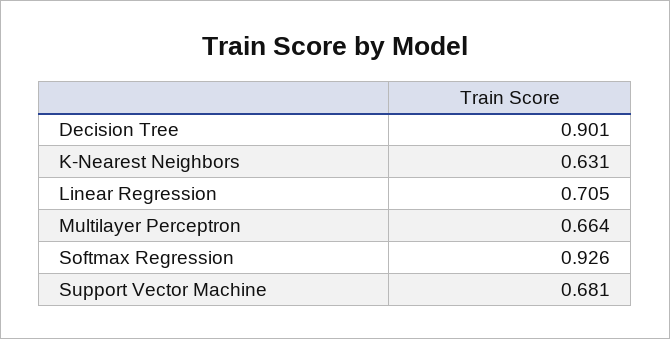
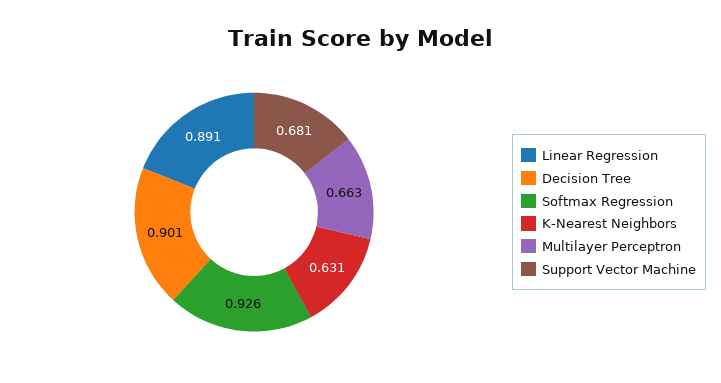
  {
    "Decision Tree": 0.901,
    "K-Nearest Neighbors": 0.631,
-   "Linear Regression": 0.705,
+   "Linear Regression": 0.891,
-   "Multilayer Perceptron": 0.664,
+   "Multilayer Perceptron": 0.663,
    "Softmax Regression": 0.926,
    "Support Vector Machine": 0.681
  }

